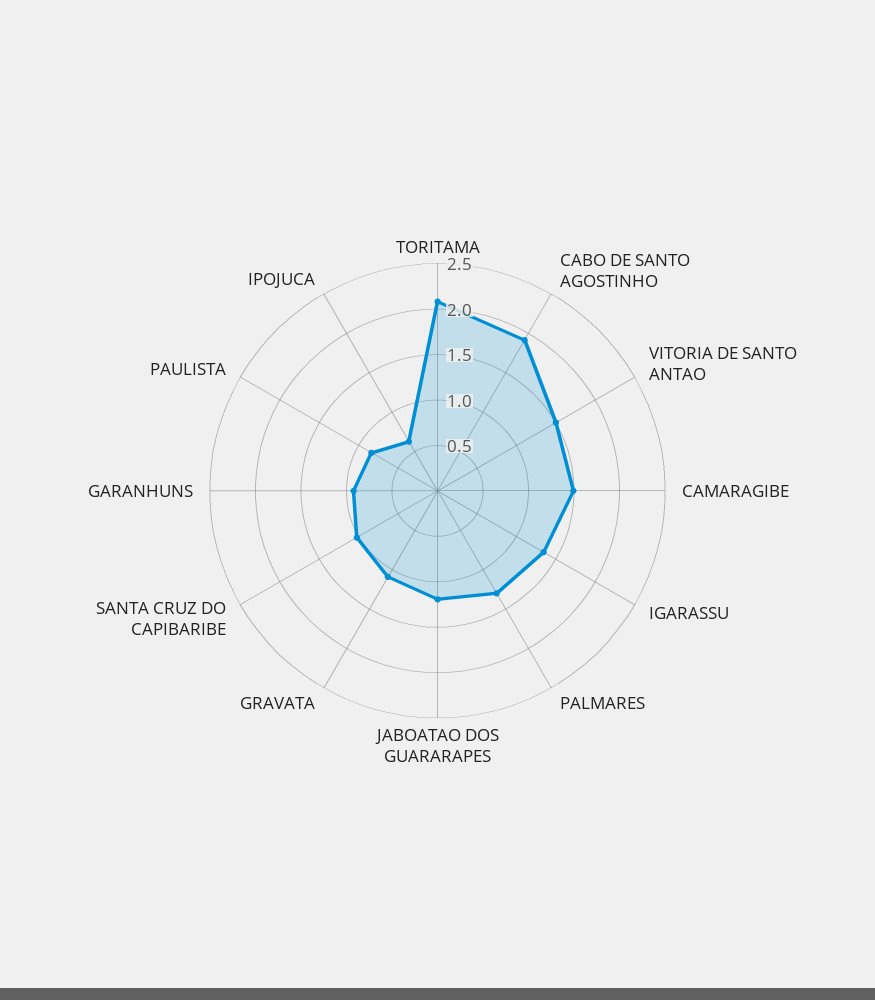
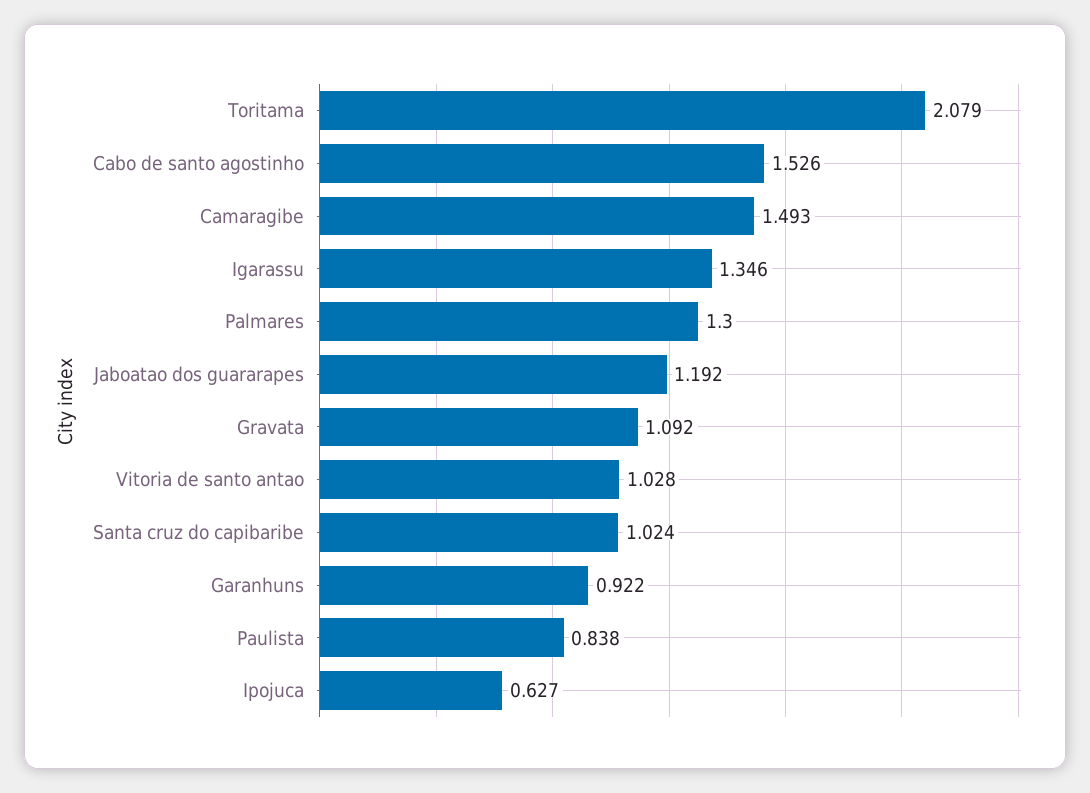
  {
    "TORITAMA": 2.079,
-   "CABO DE SANTO AGOSTINHO": 1.9,
+   "CABO DE SANTO AGOSTINHO": 1.526,
-   "VITORIA DE SANTO ANTAO": 1.5,
+   "VITORIA DE SANTO ANTAO": 1.028,
    "CAMARAGIBE": 1.493,
    "IGARASSU": 1.346,
    "PALMARES": 1.3,
    "JABOATAO DOS GUARARAPES": 1.192,
    "GRAVATA": 1.092,
    "SANTA CRUZ DO CAPIBARIBE": 1.024,
    "GARANHUNS": 0.922,
    "PAULISTA": 0.838,
    "IPOJUCA": 0.627
  }

